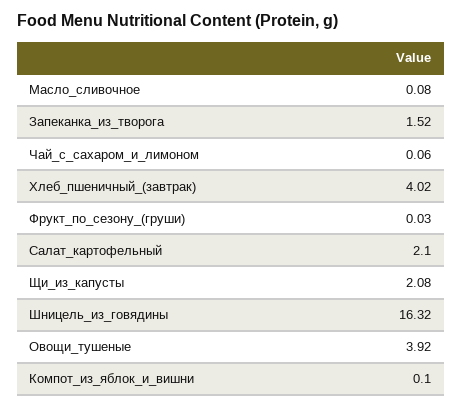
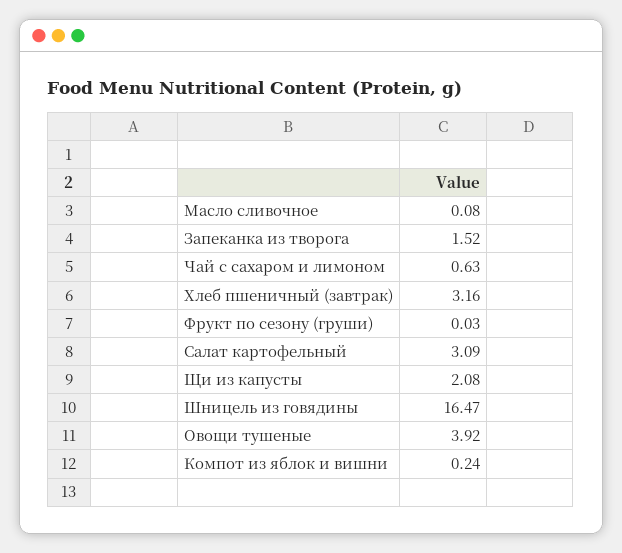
  {
    "Масло_сливочное": 0.08,
    "Запеканка_из_творога": 1.52,
-   "Чай_с_сахаром_и_лимоном": 0.06,
+   "Чай_с_сахаром_и_лимоном": 0.63,
-   "Хлеб_пшеничный_(завтрак)": 4.02,
+   "Хлеб_пшеничный_(завтрак)": 3.16,
    "Фрукт_по_сезону_(груши)": 0.03,
-   "Салат_картофельный": 2.1,
+   "Салат_картофельный": 3.09,
    "Щи_из_капусты": 2.08,
-   "Шницель_из_говядины": 16.32,
+   "Шницель_из_говядины": 16.47,
    "Овощи_тушеные": 3.92,
-   "Компот_из_яблок_и_вишни": 0.1
+   "Компот_из_яблок_и_вишни": 0.24
  }

